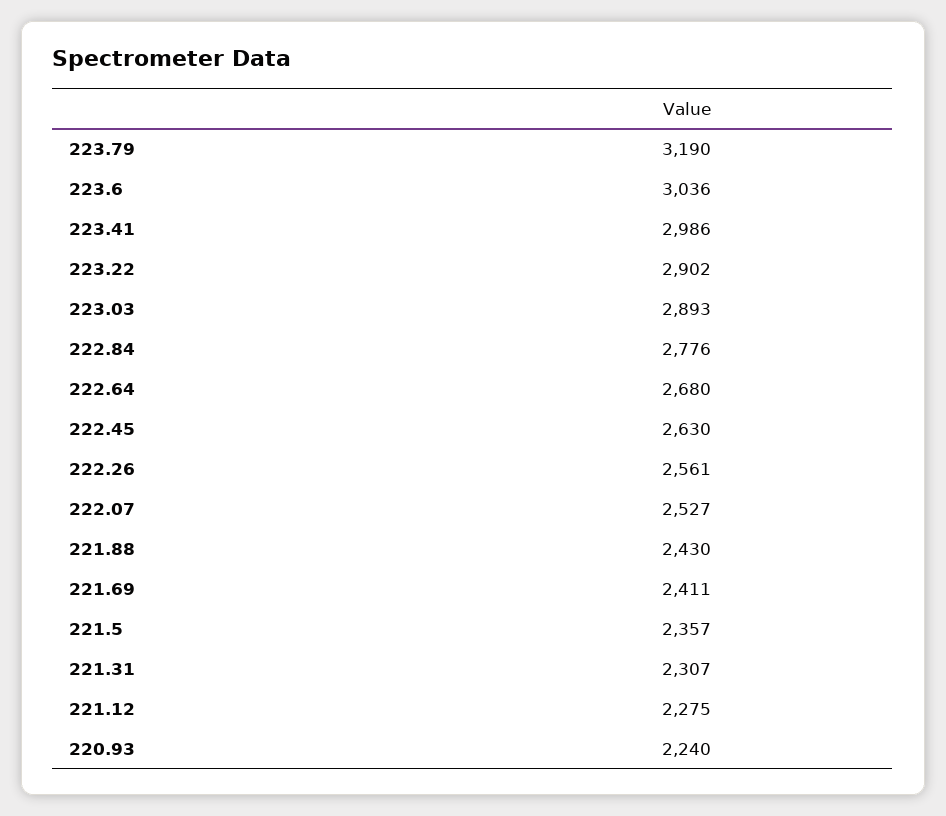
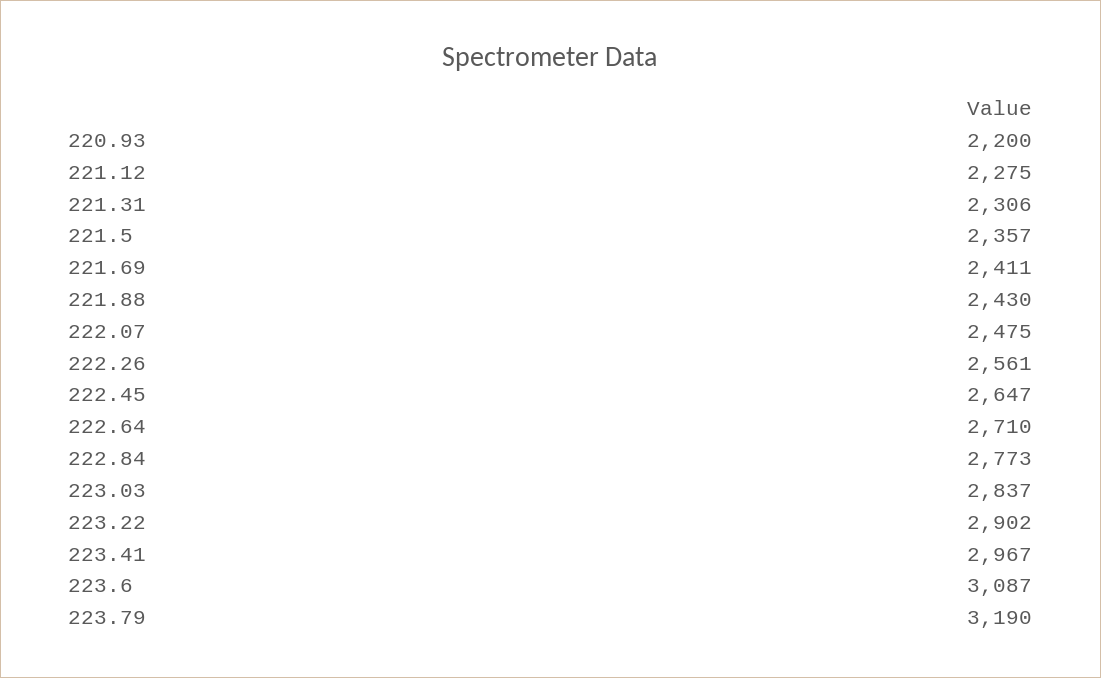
  {
    "223.79": 3190,
-   "223.6": 3036,
+   "223.6": 3087,
-   "223.41": 2986,
+   "223.41": 2967,
    "223.22": 2902,
-   "223.03": 2893,
+   "223.03": 2837,
-   "222.84": 2776,
+   "222.84": 2773,
-   "222.64": 2680,
+   "222.64": 2710,
-   "222.45": 2630,
+   "222.45": 2647,
    "222.26": 2561,
-   "222.07": 2527,
+   "222.07": 2475,
    "221.88": 2430,
    "221.69": 2411,
    "221.5": 2357,
-   "221.31": 2307,
+   "221.31": 2306,
    "221.12": 2275,
-   "220.93": 2240
+   "220.93": 2200
  }

